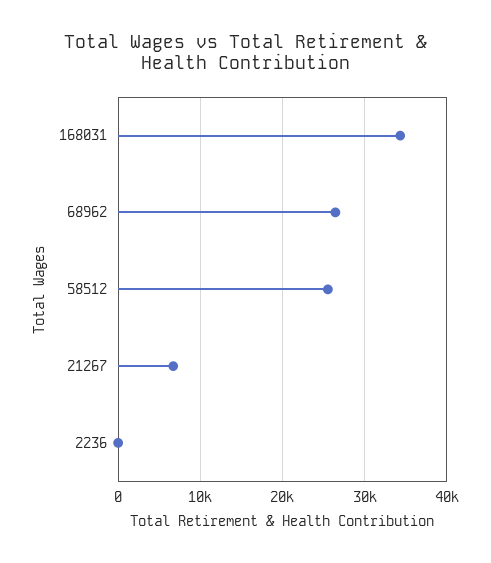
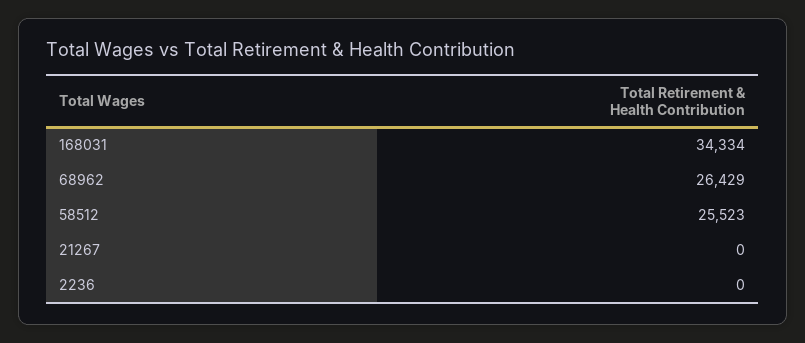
  {
    "168031": 34334,
    "68962": 26429,
    "58512": 25523,
-   "21267": 7000,
+   "21267": 0,
    "2236": 0
  }

